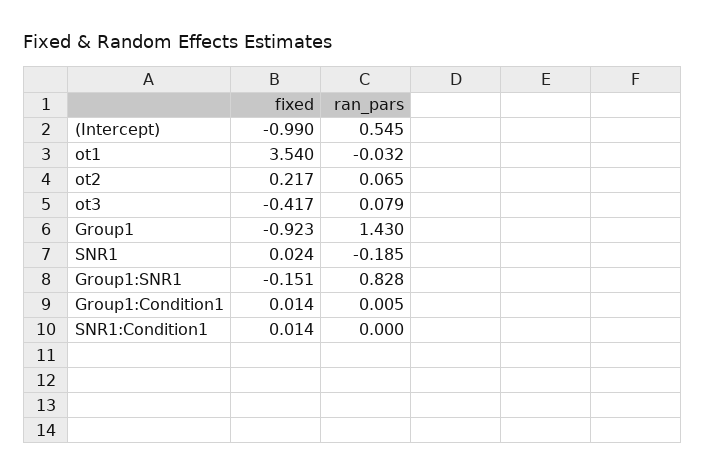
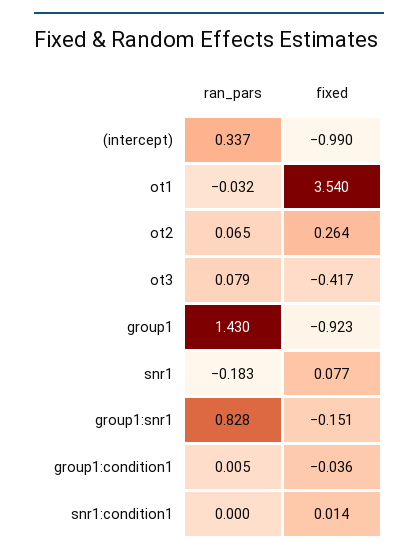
  {
    "fixed": {
      "(Intercept)": -0.99,
      "ot1": 3.54,
-     "ot2": 0.217,
+     "ot2": 0.264,
      "ot3": -0.417,
      "Group1": -0.923,
-     "SNR1": 0.024,
+     "SNR1": 0.077,
      "Group1:SNR1": -0.151,
-     "Group1:Condition1": 0.014,
+     "Group1:Condition1": -0.036,
      "SNR1:Condition1": 0.014
    },
    "ran_pars": {
-     "(Intercept)": 0.545,
+     "(Intercept)": 0.337,
      "ot1": -0.032,
      "ot2": 0.065,
      "ot3": 0.079,
      "Group1": 1.43,
-     "SNR1": -0.185,
+     "SNR1": -0.183,
      "Group1:SNR1": 0.828,
      "Group1:Condition1": 0.005,
      "SNR1:Condition1": 0
    }
  }

